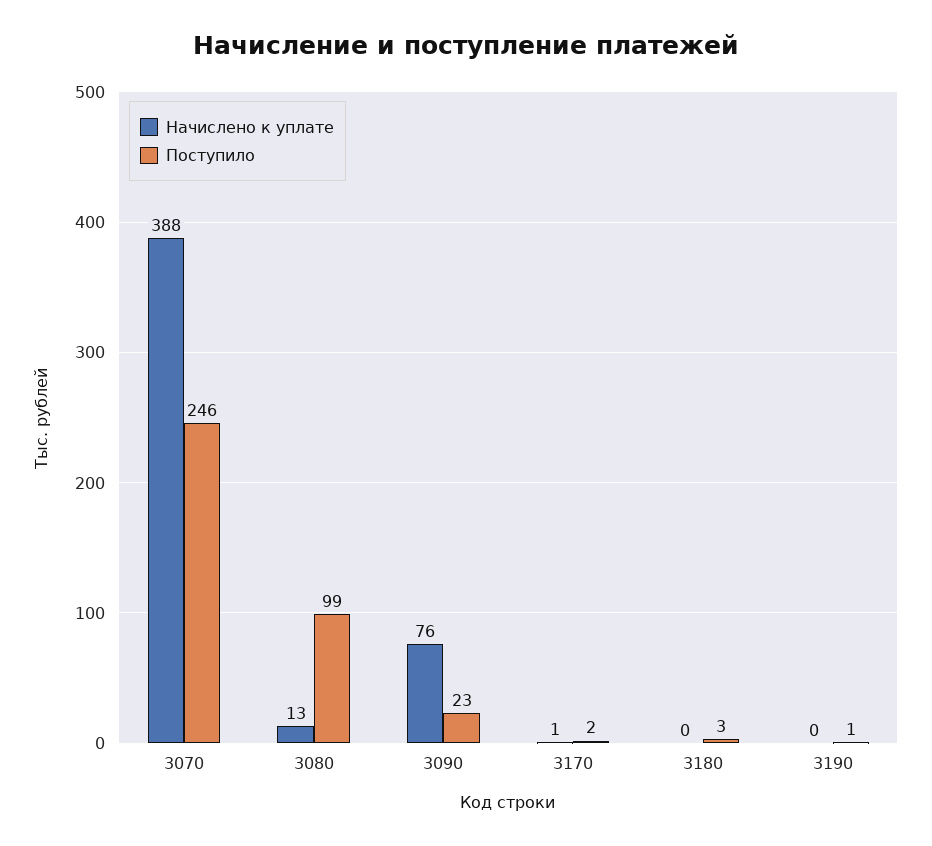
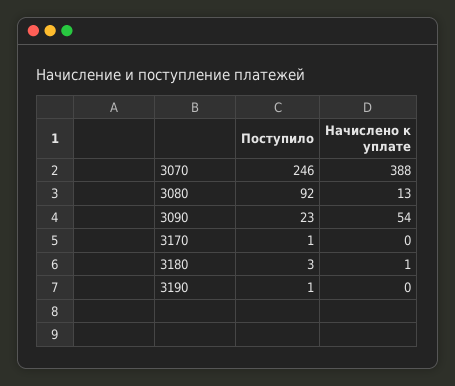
  {
    "Начислено к уплате": {
      "3070": 388,
      "3080": 13,
-     "3090": 76,
+     "3090": 54,
-     "3170": 1,
+     "3170": 0,
-     "3180": 0,
+     "3180": 1,
      "3190": 0
    },
    "Поступило": {
      "3070": 246,
-     "3080": 99,
+     "3080": 92,
      "3090": 23,
-     "3170": 2,
+     "3170": 1,
      "3180": 3,
      "3190": 1
    }
  }

